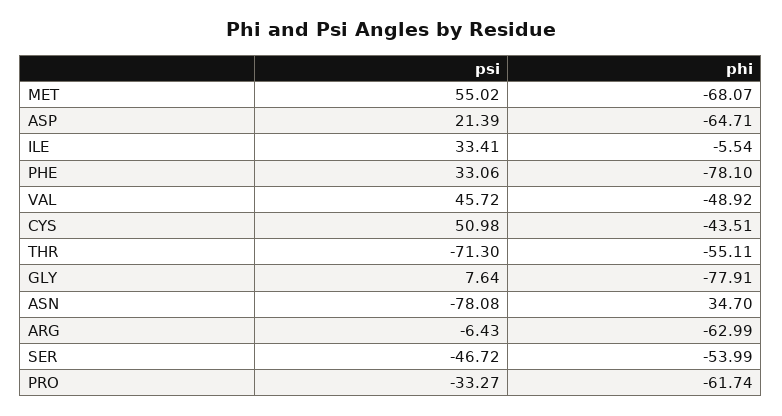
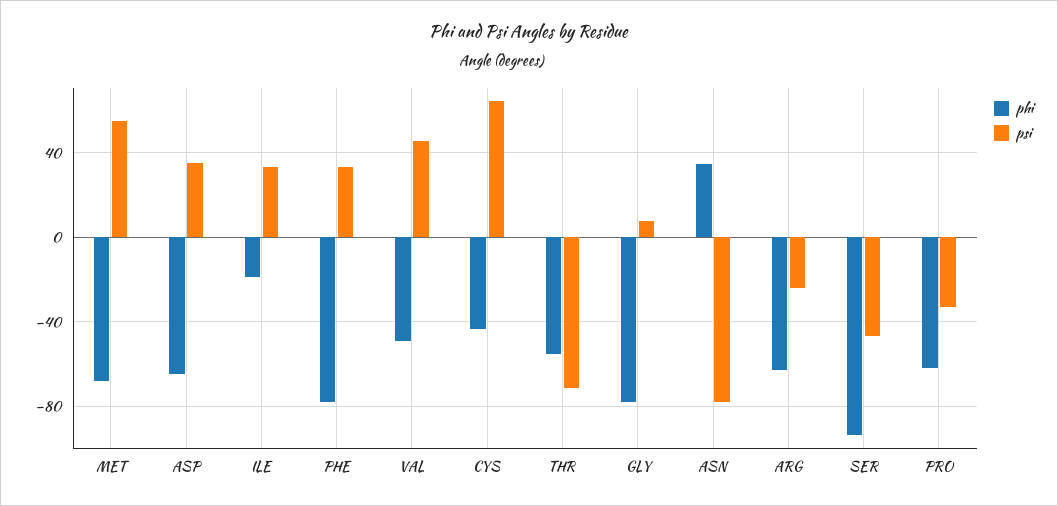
  {
    "psi": {
      "MET": 55.02,
-     "ASP": 21.39,
+     "ASP": 35,
      "ILE": 33.41,
      "PHE": 33.06,
      "VAL": 45.72,
-     "CYS": 50.98,
+     "CYS": 65,
      "THR": -71.3,
      "GLY": 7.64,
      "ASN": -78.08,
-     "ARG": -6.43,
+     "ARG": -25,
      "SER": -46.72,
      "PRO": -33.27
    },
    "phi": {
      "MET": -68.07,
      "ASP": -64.71,
-     "ILE": -5.54,
+     "ILE": -20,
      "PHE": -78.1,
      "VAL": -48.92,
      "CYS": -43.51,
      "THR": -55.11,
      "GLY": -77.91,
      "ASN": 34.7,
      "ARG": -62.99,
-     "SER": -53.99,
+     "SER": -95,
      "PRO": -61.74
    }
  }

